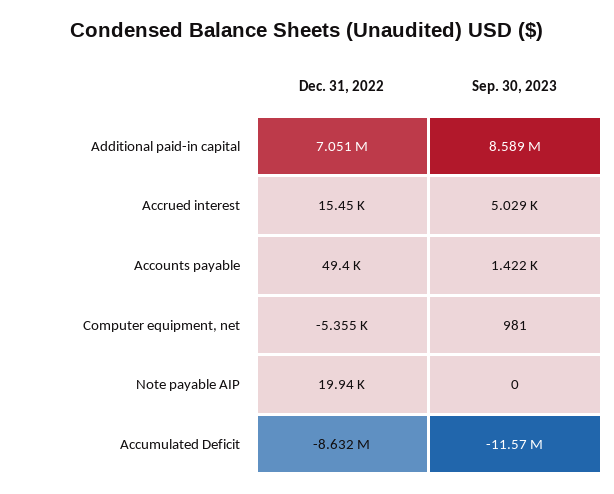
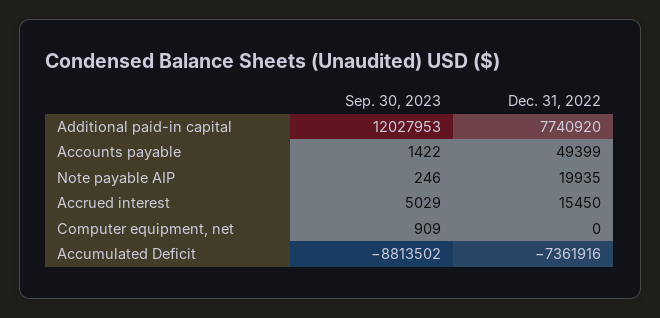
  {
    "Dec. 31, 2022": {
-     "Additional paid-in capital": 7051000,
+     "Additional paid-in capital": 7740920,
      "Accrued interest": 15450,
      "Accounts payable": 49399,
-     "Computer equipment, net": -5355,
+     "Computer equipment, net": 0,
      "Note payable AIP": 19935,
-     "Accumulated Deficit": -8632000
+     "Accumulated Deficit": -7361916
    },
    "Sep. 30, 2023": {
-     "Additional paid-in capital": 8589000,
+     "Additional paid-in capital": 12027953,
      "Accrued interest": 5029,
      "Accounts payable": 1422,
-     "Computer equipment, net": 981,
+     "Computer equipment, net": 909,
-     "Note payable AIP": 0,
+     "Note payable AIP": 246,
-     "Accumulated Deficit": -11570000
+     "Accumulated Deficit": -8813502
    }
  }

